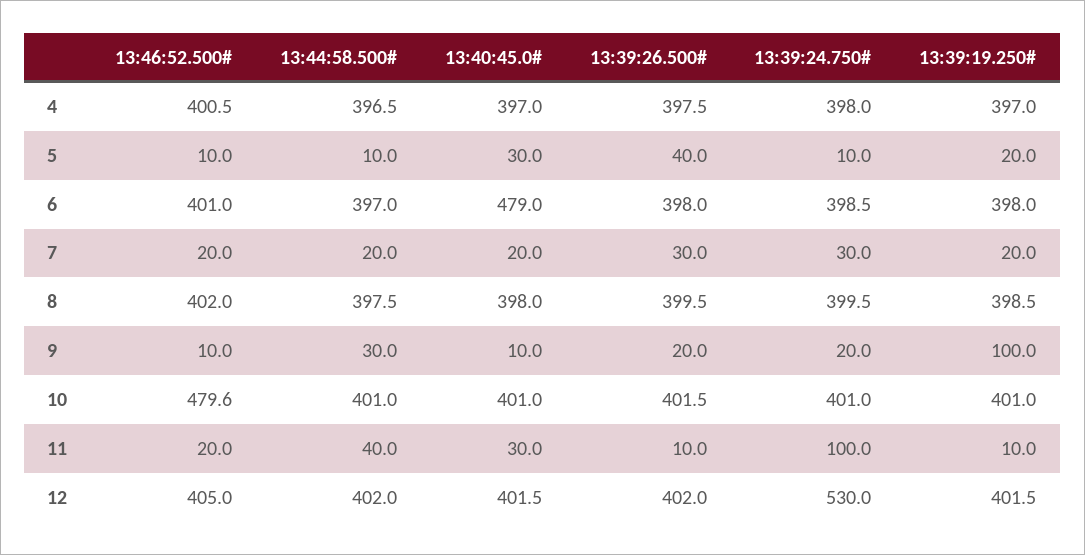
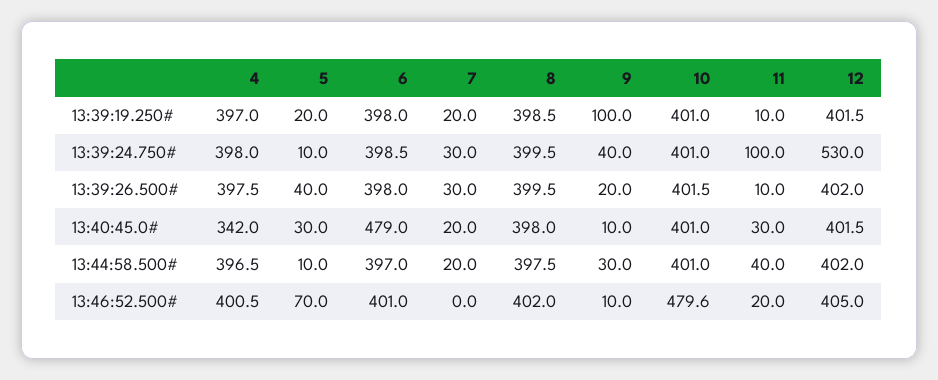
  {
    "13:46:52.500#": {
      "4": 400.5,
-     "5": 10,
+     "5": 70,
      "6": 401,
-     "7": 20,
+     "7": 0,
      "8": 402,
      "9": 10,
      "10": 479.6,
      "11": 20,
      "12": 405
    },
    "13:44:58.500#": {
      "4": 396.5,
      "5": 10,
      "6": 397,
      "7": 20,
      "8": 397.5,
      "9": 30,
      "10": 401,
      "11": 40,
      "12": 402
    },
    "13:40:45.0#": {
-     "4": 397,
+     "4": 342,
      "5": 30,
      "6": 479,
      "7": 20,
      "8": 398,
      "9": 10,
      "10": 401,
      "11": 30,
      "12": 401.5
    },
    "13:39:26.500#": {
      "4": 397.5,
      "5": 40,
      "6": 398,
      "7": 30,
      "8": 399.5,
      "9": 20,
      "10": 401.5,
      "11": 10,
      "12": 402
    },
    "13:39:24.750#": {
      "4": 398,
      "5": 10,
      "6": 398.5,
      "7": 30,
      "8": 399.5,
-     "9": 20,
+     "9": 40,
      "10": 401,
      "11": 100,
      "12": 530
    },
    "13:39:19.250#": {
      "4": 397,
      "5": 20,
      "6": 398,
      "7": 20,
      "8": 398.5,
      "9": 100,
      "10": 401,
      "11": 10,
      "12": 401.5
    }
  }

